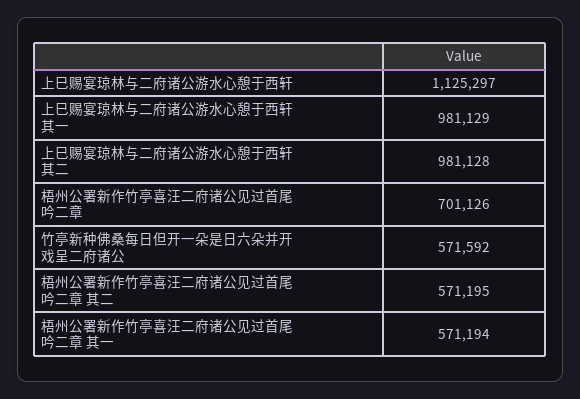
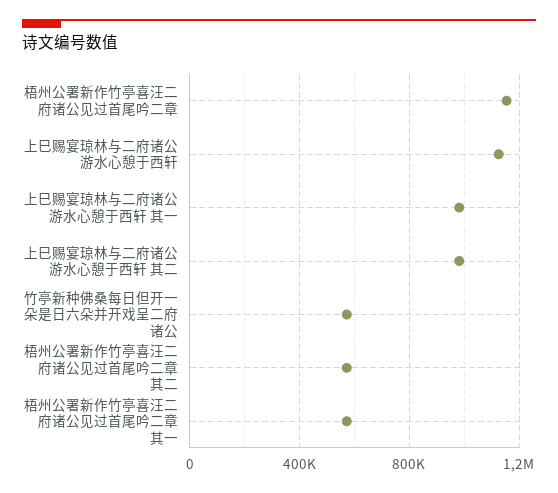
  {
    "上巳赐宴琼林与二府诸公游水心憩于西轩": 1125297,
    "上巳赐宴琼林与二府诸公游水心憩于西轩 其一": 981129,
    "上巳赐宴琼林与二府诸公游水心憩于西轩 其二": 981128,
-   "梧州公署新作竹亭喜汪二府诸公见过首尾吟二章": 701126,
+   "梧州公署新作竹亭喜汪二府诸公见过首尾吟二章": 1150000,
    "竹亭新种佛桑每日但开一朵是日六朵并开戏呈二府诸公": 571592,
    "梧州公署新作竹亭喜汪二府诸公见过首尾吟二章 其二": 571195,
    "梧州公署新作竹亭喜汪二府诸公见过首尾吟二章 其一": 571194
  }

